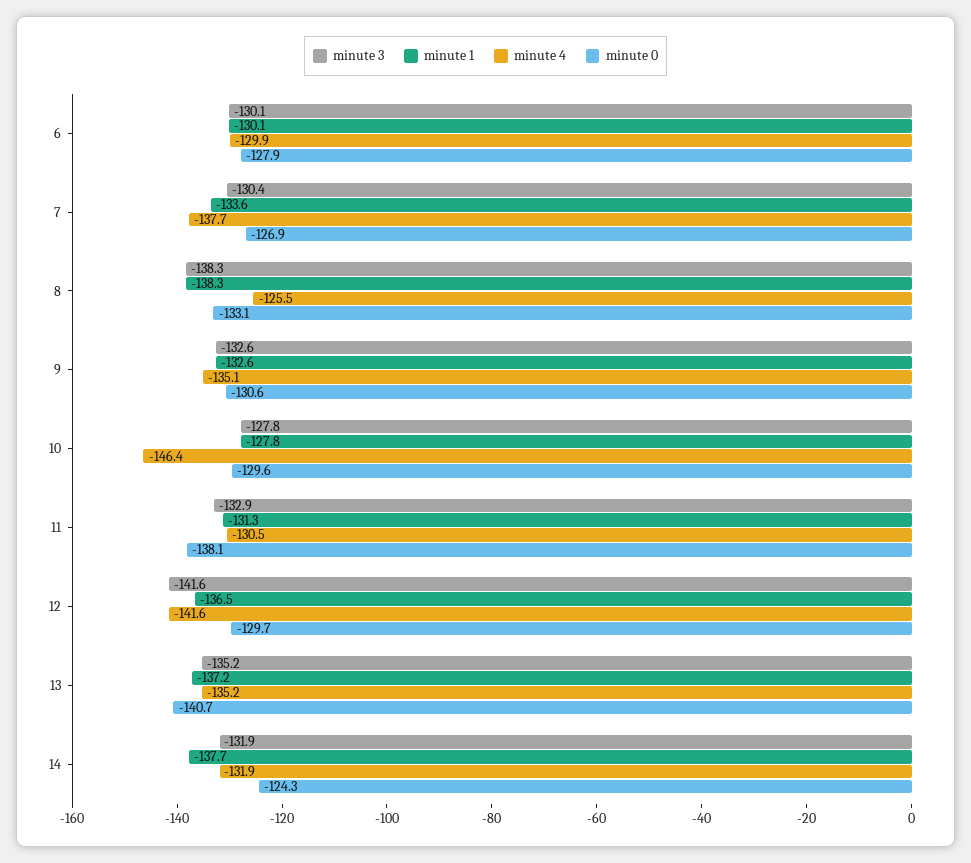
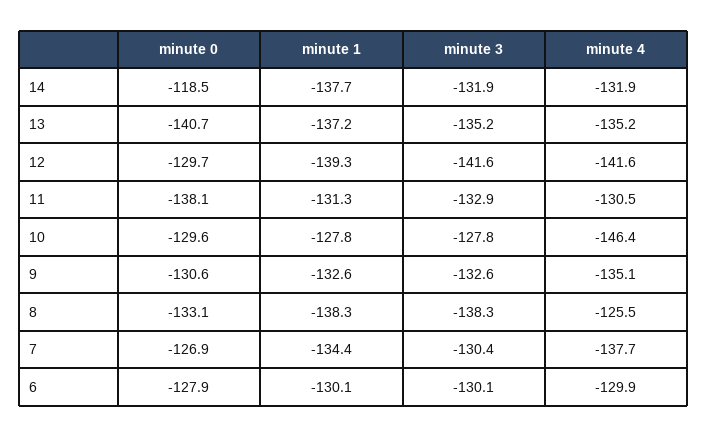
  {
    "minute 3": {
      "6": -130.1,
      "7": -130.4,
      "8": -138.3,
      "9": -132.6,
      "10": -127.8,
      "11": -132.9,
      "12": -141.6,
      "13": -135.2,
      "14": -131.9
    },
    "minute 1": {
      "6": -130.1,
-     "7": -133.6,
+     "7": -134.4,
      "8": -138.3,
      "9": -132.6,
      "10": -127.8,
      "11": -131.3,
-     "12": -136.5,
+     "12": -139.3,
      "13": -137.2,
      "14": -137.7
    },
    "minute 4": {
      "6": -129.9,
      "7": -137.7,
      "8": -125.5,
      "9": -135.1,
      "10": -146.4,
      "11": -130.5,
      "12": -141.6,
      "13": -135.2,
      "14": -131.9
    },
    "minute 0": {
      "6": -127.9,
      "7": -126.9,
      "8": -133.1,
      "9": -130.6,
      "10": -129.6,
      "11": -138.1,
      "12": -129.7,
      "13": -140.7,
-     "14": -124.3
+     "14": -118.5
    }
  }

